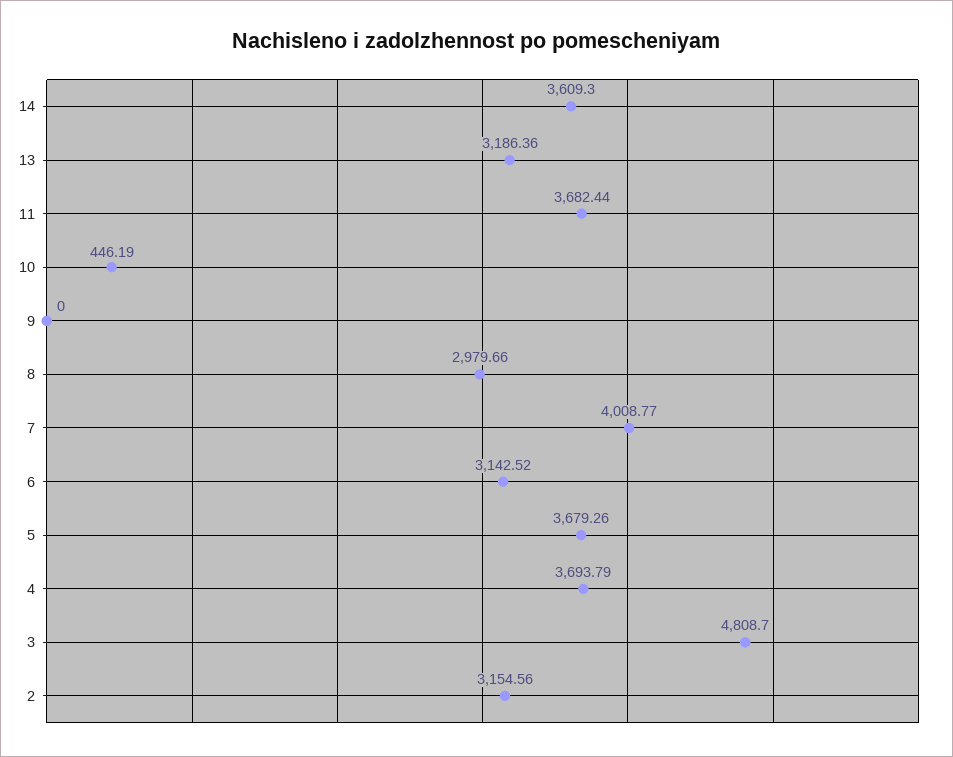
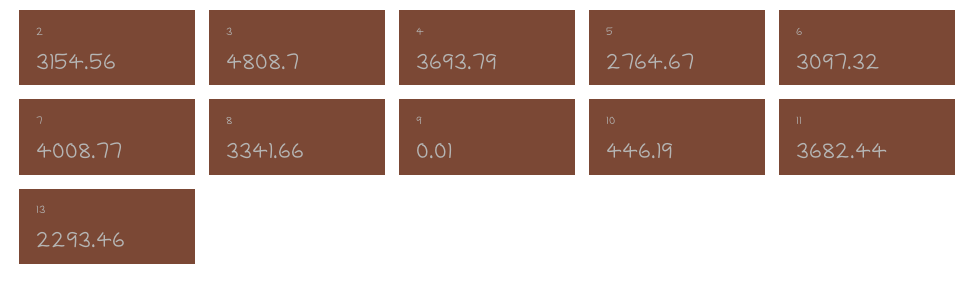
  {
-   "14": 3609.3,
-   "13": 3186.36,
+   "13": 2293.46,
    "11": 3682.44,
    "10": 446.19,
-   "9": 0,
+   "9": 0.01,
-   "8": 2979.66,
+   "8": 3341.66,
    "7": 4008.77,
-   "6": 3142.52,
+   "6": 3097.32,
-   "5": 3679.26,
+   "5": 2764.67,
    "4": 3693.79,
    "3": 4808.7,
    "2": 3154.56
  }

